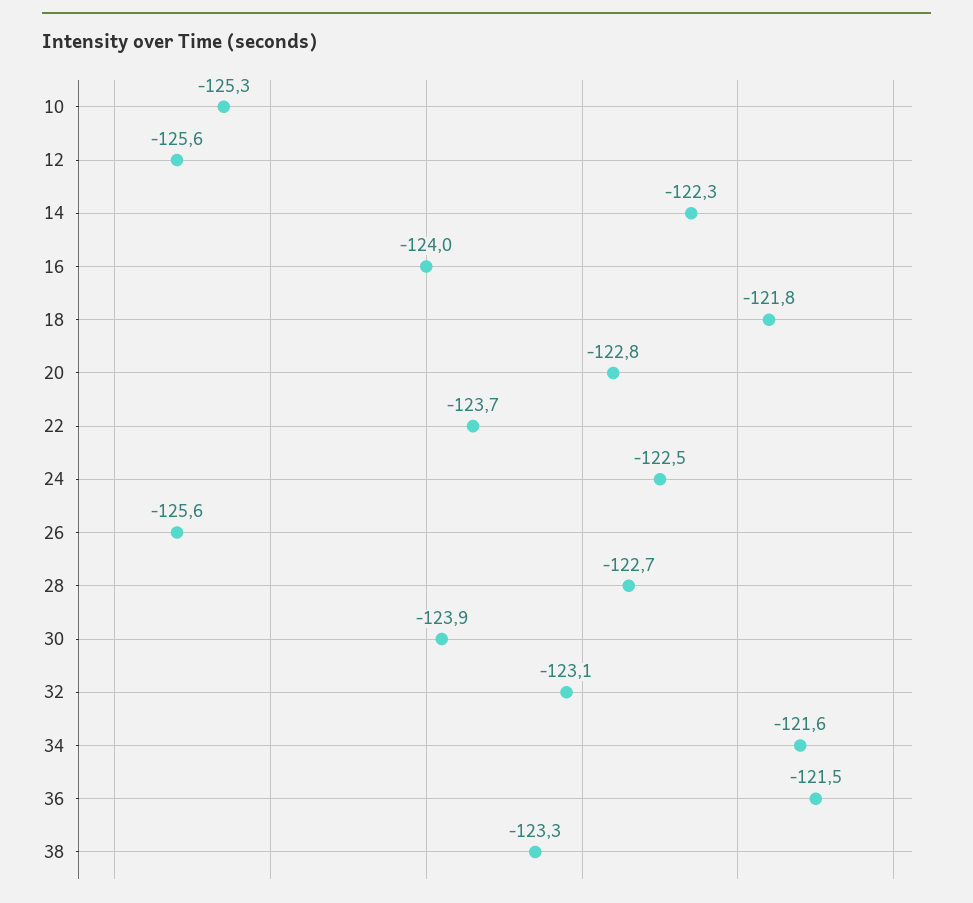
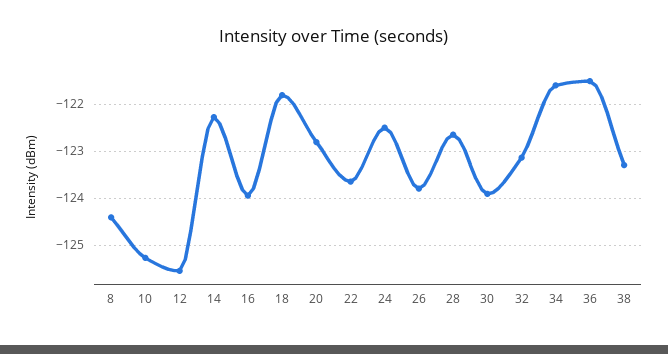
  {
    "10": -125.3,
    "12": -125.6,
    "14": -122.3,
    "16": -124,
    "18": -121.8,
    "20": -122.8,
    "22": -123.7,
    "24": -122.5,
-   "26": -125.6,
+   "26": -123.8,
    "28": -122.7,
    "30": -123.9,
    "32": -123.1,
    "34": -121.6,
    "36": -121.5,
-   "38": -123.3
+   "38": -123.3,
+   "8": -124.4
  }

